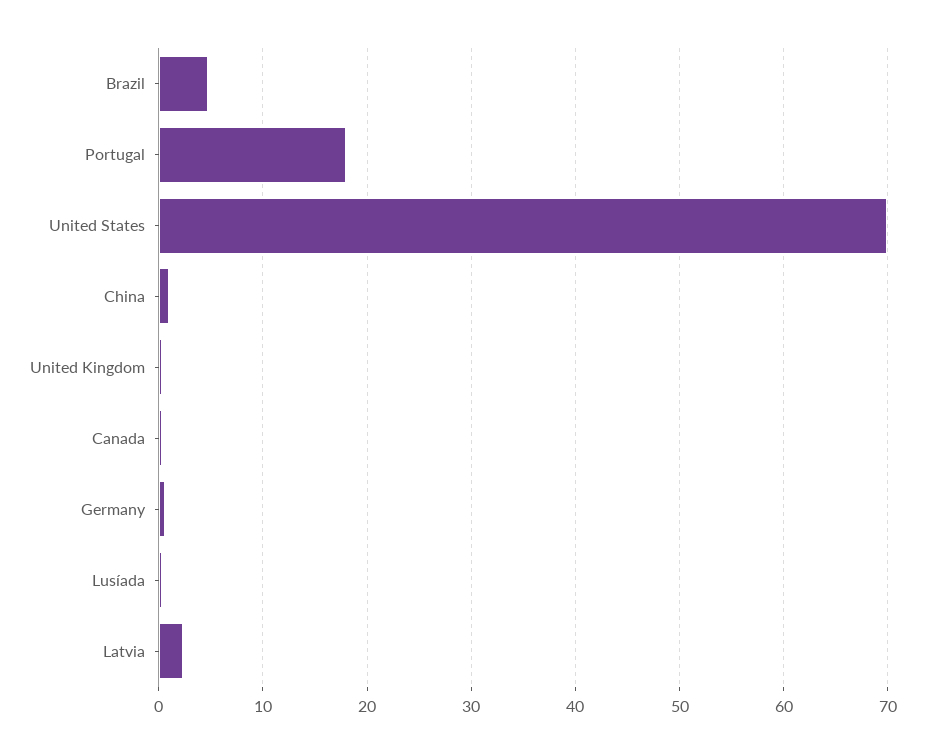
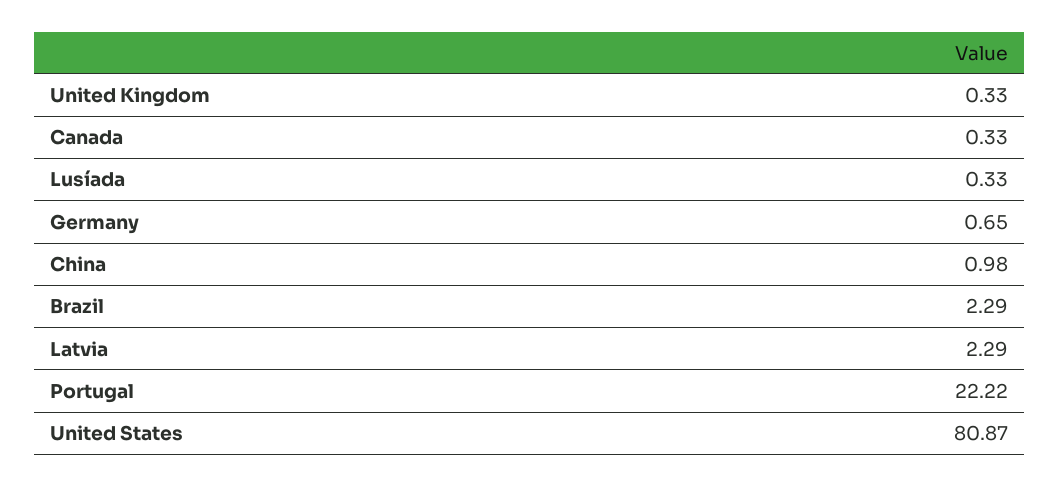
  {
-   "Brazil": 5,
+   "Brazil": 2.29,
-   "Portugal": 18,
+   "Portugal": 22.22,
-   "United States": 70,
+   "United States": 80.87,
    "China": 0.98,
    "United Kingdom": 0.33,
    "Canada": 0.33,
    "Germany": 0.65,
    "Lusíada": 0.33,
    "Latvia": 2.29
  }

